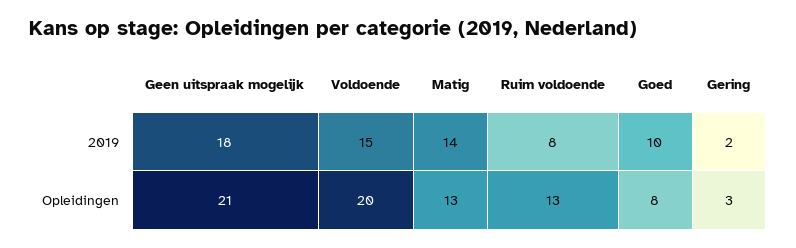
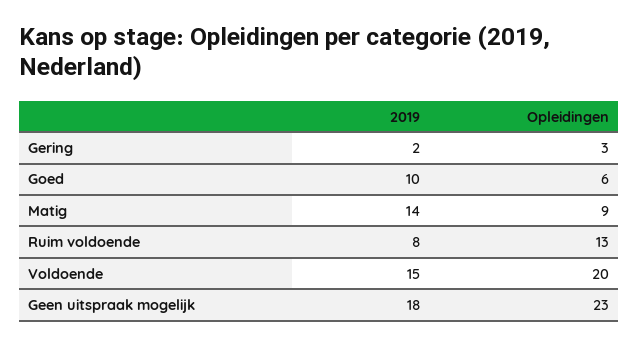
  {
    "Geen uitspraak mogelijk": {
      "2019": 18,
-     "Opleidingen": 21
+     "Opleidingen": 23
    },
    "Voldoende": {
      "2019": 15,
      "Opleidingen": 20
    },
    "Matig": {
      "2019": 14,
-     "Opleidingen": 13
+     "Opleidingen": 9
    },
    "Ruim voldoende": {
      "2019": 8,
      "Opleidingen": 13
    },
    "Goed": {
      "2019": 10,
-     "Opleidingen": 8
+     "Opleidingen": 6
    },
    "Gering": {
      "2019": 2,
      "Opleidingen": 3
    }
  }

